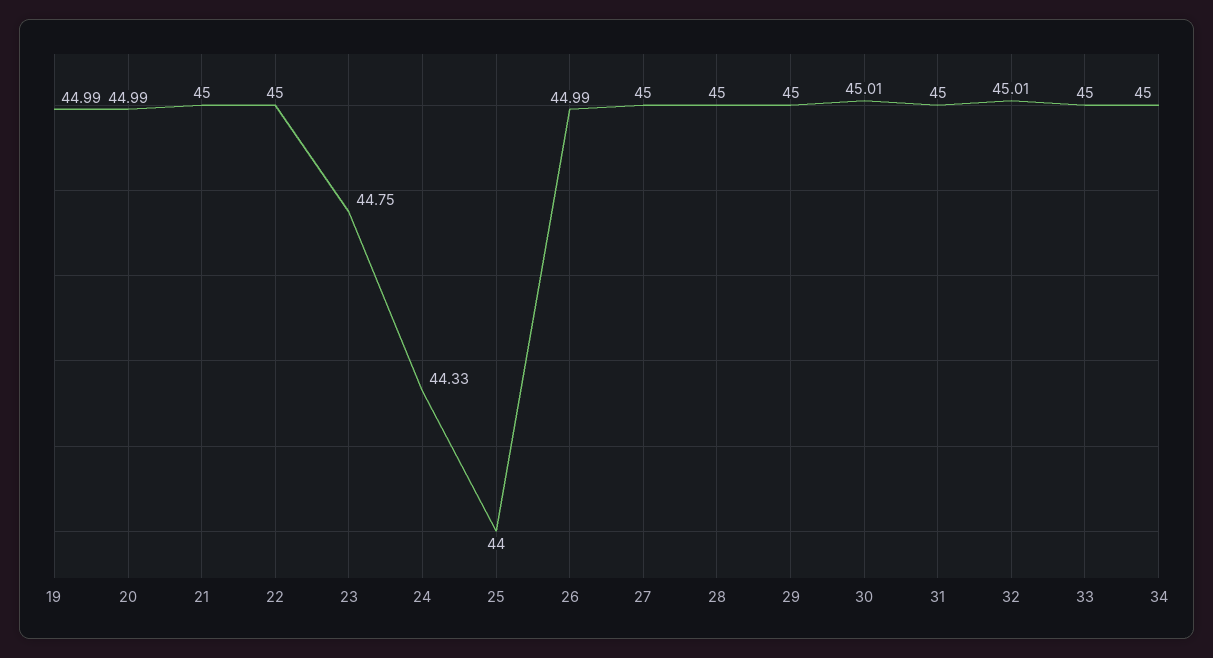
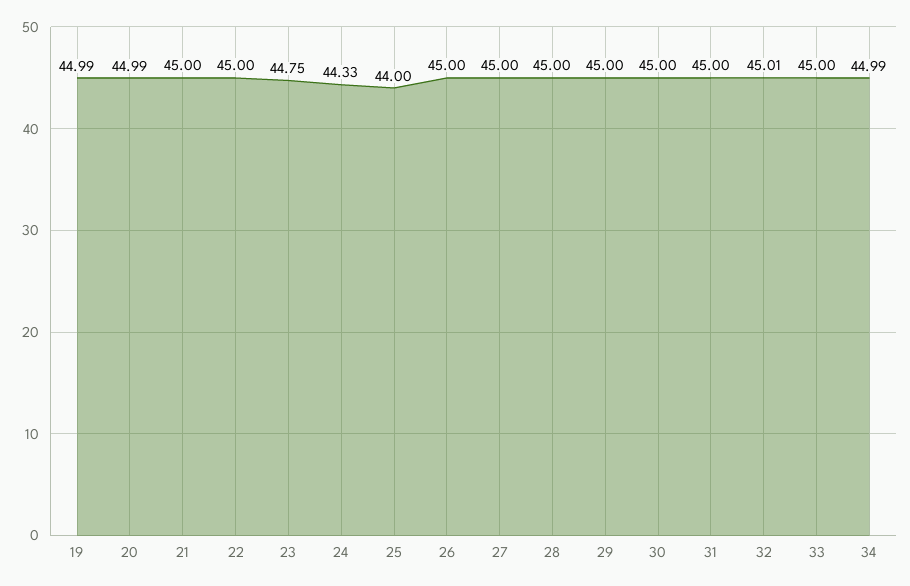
  {
    "19": 44.99,
    "20": 44.99,
    "21": 45,
    "22": 45,
    "23": 44.75,
    "24": 44.33,
    "25": 44,
-   "26": 44.99,
+   "26": 45,
    "27": 45,
    "28": 45,
    "29": 45,
-   "30": 45.01,
+   "30": 45,
    "31": 45,
    "32": 45.01,
    "33": 45,
-   "34": 45
+   "34": 44.99
  }

